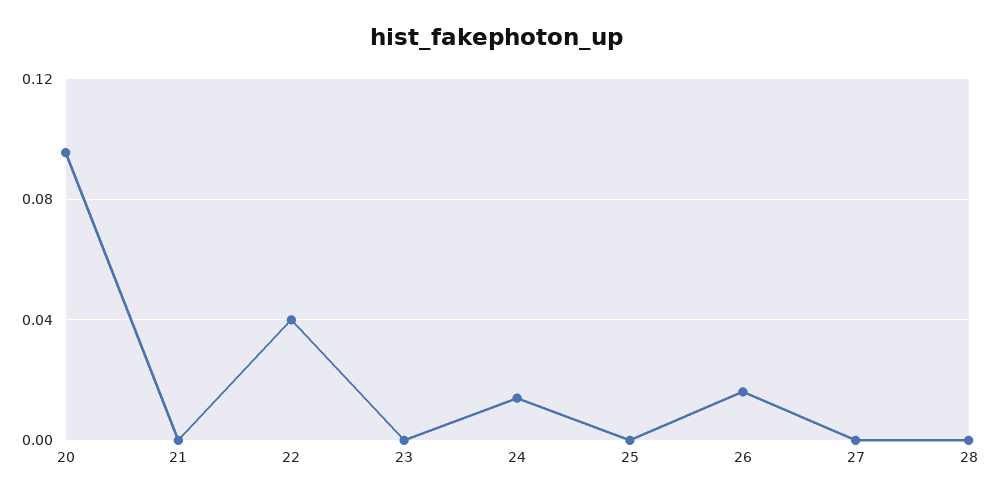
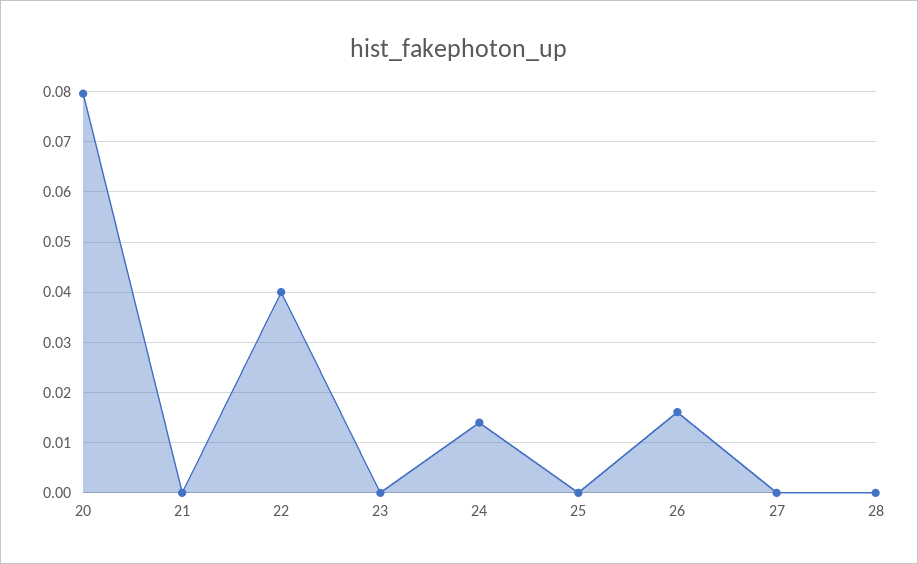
  {
-   "20": 0.095,
+   "20": 0.08,
    "21": 0,
    "22": 0.04,
    "23": 0,
    "24": 0.014,
    "25": 0,
    "26": 0.016,
    "27": 0,
    "28": 0
  }

